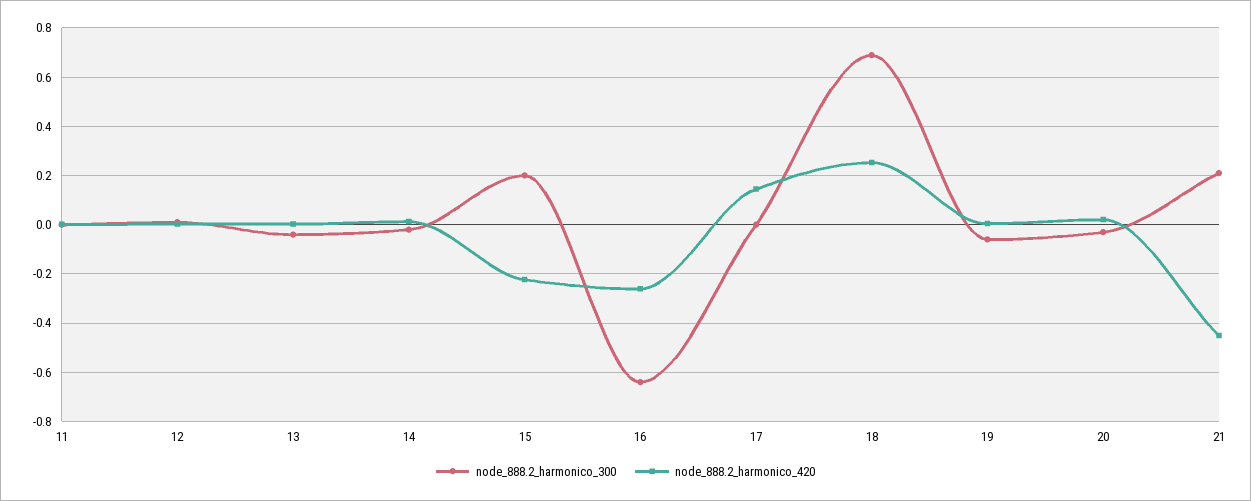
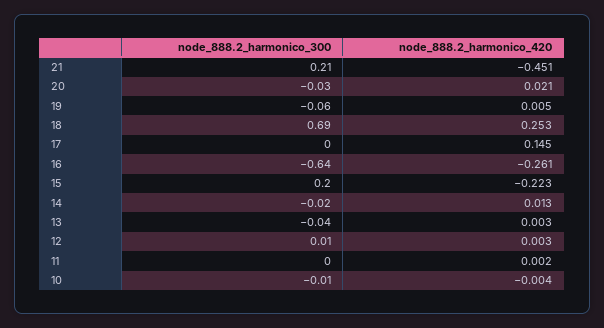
  {
    "node_888.2_harmonico_300": {
      "11": 0,
      "12": 0.01,
      "13": -0.04,
      "14": -0.02,
      "15": 0.2,
      "16": -0.64,
      "17": 0,
      "18": 0.69,
      "19": -0.06,
      "20": -0.03,
-     "21": 0.21
+     "21": 0.21,
+     "10": -0.01
    },
    "node_888.2_harmonico_420": {
      "11": 0.002,
      "12": 0.003,
      "13": 0.003,
      "14": 0.013,
      "15": -0.223,
      "16": -0.261,
      "17": 0.145,
      "18": 0.253,
      "19": 0.005,
      "20": 0.021,
-     "21": -0.451
+     "21": -0.451,
+     "10": -0.004
    }
  }

